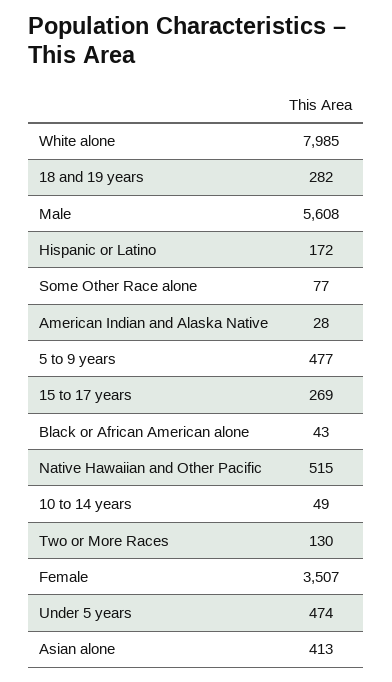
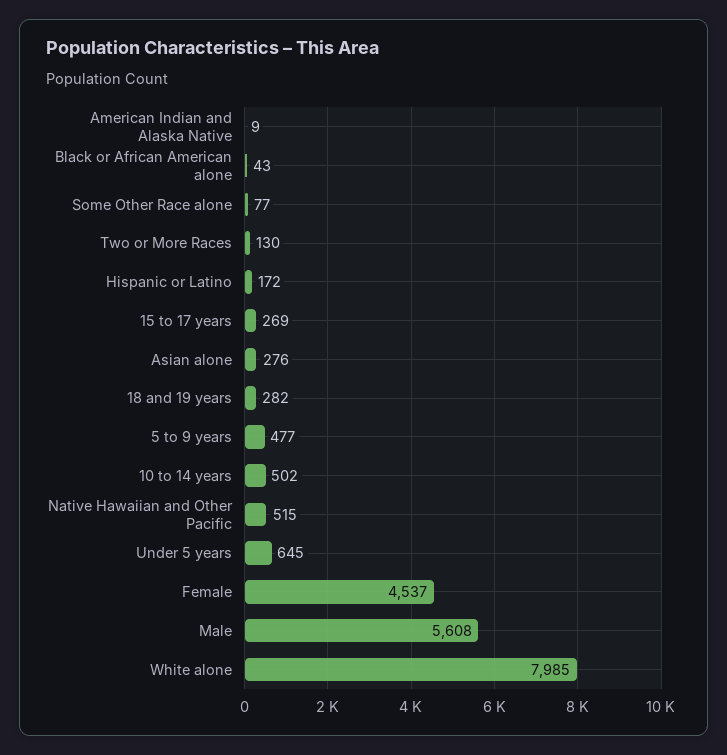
  {
    "White alone": 7985,
    "18 and 19 years": 282,
    "Male": 5608,
    "Hispanic or Latino": 172,
    "Some Other Race alone": 77,
-   "American Indian and Alaska Native": 28,
+   "American Indian and Alaska Native": 9,
    "5 to 9 years": 477,
    "15 to 17 years": 269,
    "Black or African American alone": 43,
    "Native Hawaiian and Other Pacific": 515,
-   "10 to 14 years": 49,
+   "10 to 14 years": 502,
    "Two or More Races": 130,
-   "Female": 3507,
+   "Female": 4537,
-   "Under 5 years": 474,
+   "Under 5 years": 645,
-   "Asian alone": 413
+   "Asian alone": 276
  }

